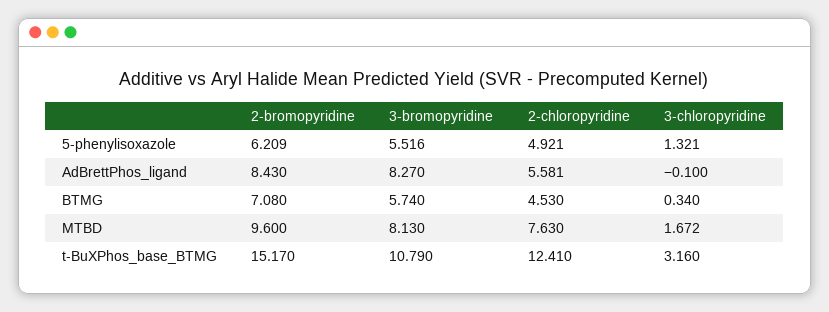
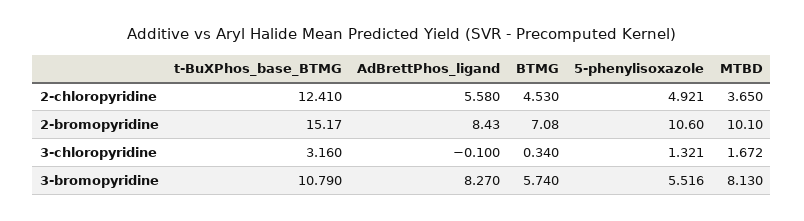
  {
    "2-bromopyridine": {
-     "5-phenylisoxazole": 6.209,
+     "5-phenylisoxazole": 10.6,
      "AdBrettPhos_ligand": 8.43,
      "BTMG": 7.08,
-     "MTBD": 9.6,
+     "MTBD": 10.1,
      "t-BuXPhos_base_BTMG": 15.17
    },
    "3-bromopyridine": {
      "5-phenylisoxazole": 5.516,
      "AdBrettPhos_ligand": 8.27,
      "BTMG": 5.74,
      "MTBD": 8.13,
      "t-BuXPhos_base_BTMG": 10.79
    },
    "2-chloropyridine": {
      "5-phenylisoxazole": 4.921,
-     "AdBrettPhos_ligand": 5.581,
+     "AdBrettPhos_ligand": 5.58,
      "BTMG": 4.53,
-     "MTBD": 7.63,
+     "MTBD": 3.65,
      "t-BuXPhos_base_BTMG": 12.41
    },
    "3-chloropyridine": {
      "5-phenylisoxazole": 1.321,
      "AdBrettPhos_ligand": -0.1,
      "BTMG": 0.34,
      "MTBD": 1.672,
      "t-BuXPhos_base_BTMG": 3.16
    }
  }

